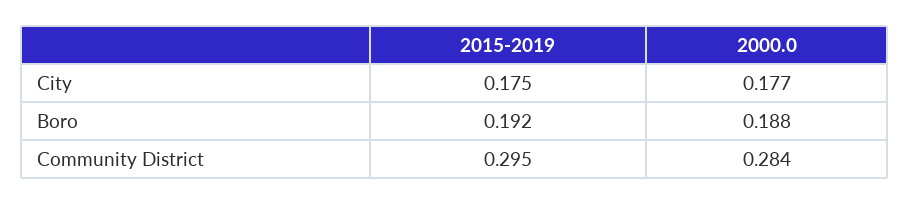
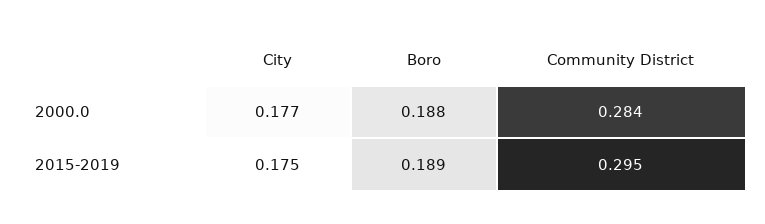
  {
    "2015-2019": {
      "City": 0.175,
-     "Boro": 0.192,
+     "Boro": 0.189,
      "Community District": 0.295
    },
    "2000.0": {
      "City": 0.177,
      "Boro": 0.188,
      "Community District": 0.284
    }
  }

